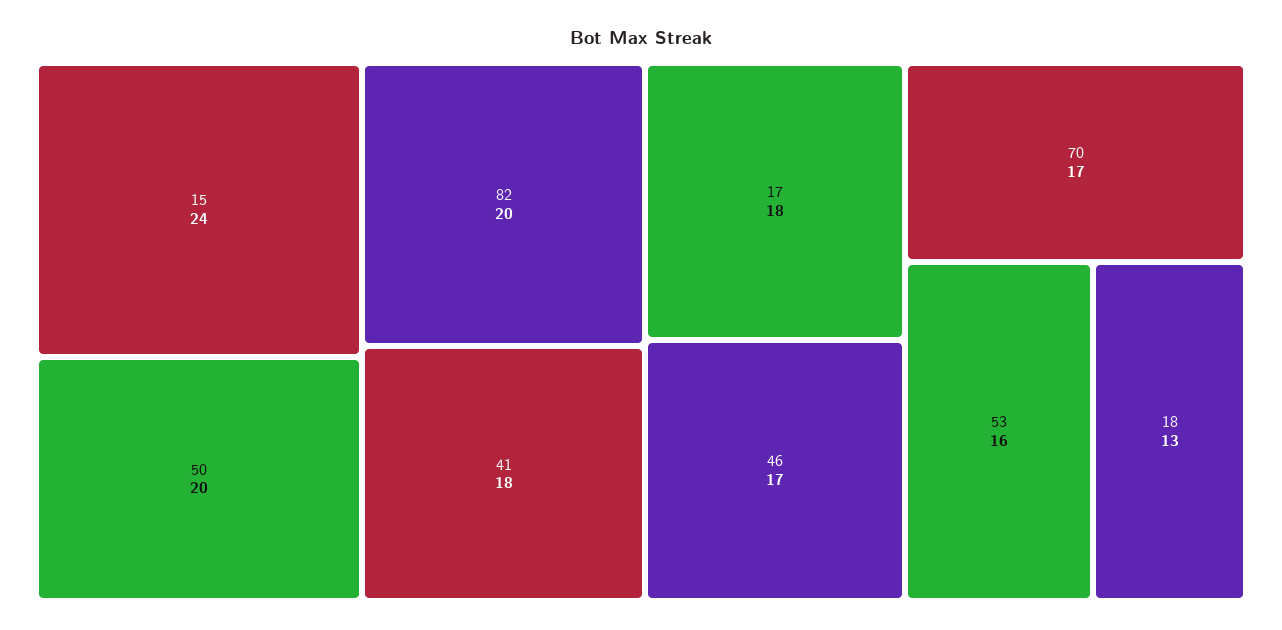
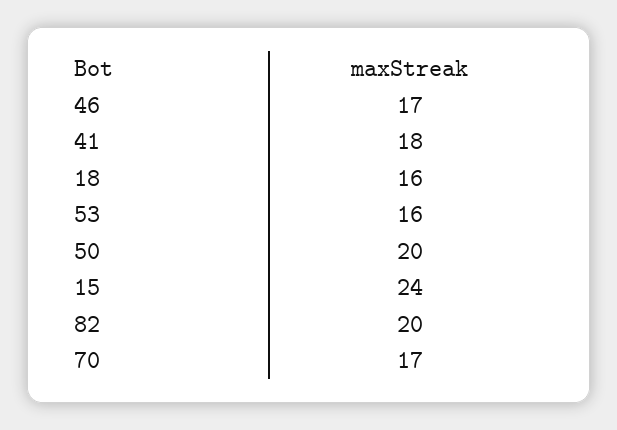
  {
    "15": 24,
    "50": 20,
    "82": 20,
    "41": 18,
-   "17": 18,
    "46": 17,
    "70": 17,
    "53": 16,
-   "18": 13
+   "18": 16
  }

